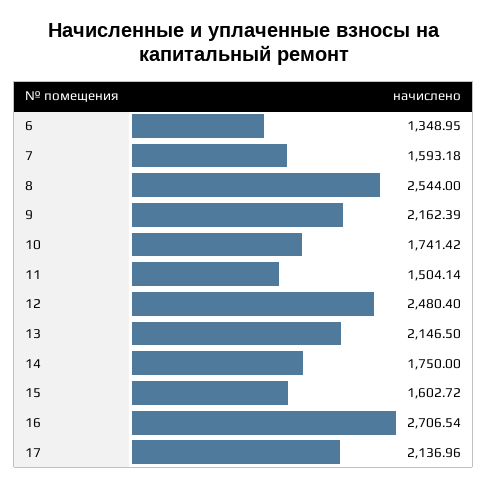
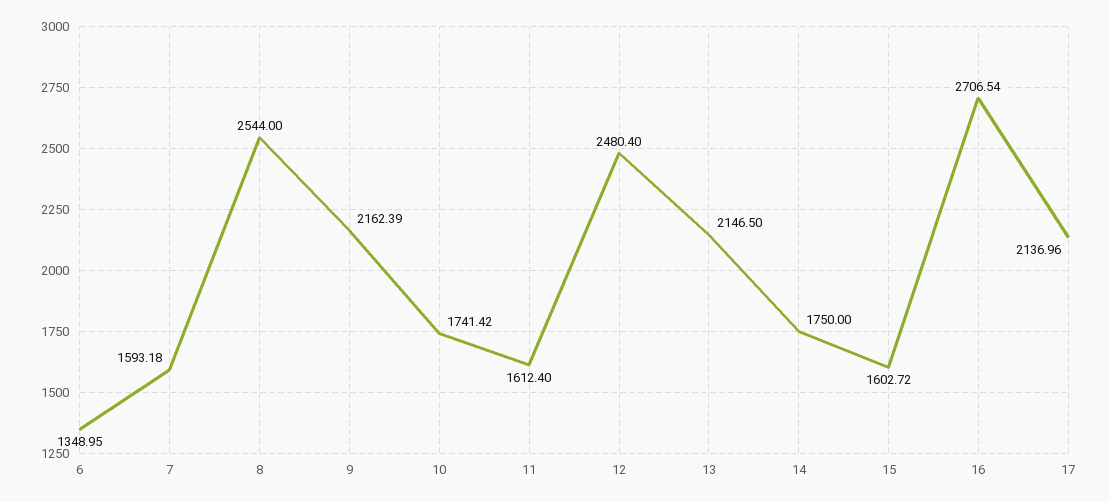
  {
    "6": 1348.95,
    "7": 1593.18,
    "8": 2544,
    "9": 2162.39,
    "10": 1741.42,
-   "11": 1504.14,
+   "11": 1612.4,
    "12": 2480.4,
    "13": 2146.5,
    "14": 1750,
    "15": 1602.72,
    "16": 2706.54,
    "17": 2136.96
  }

